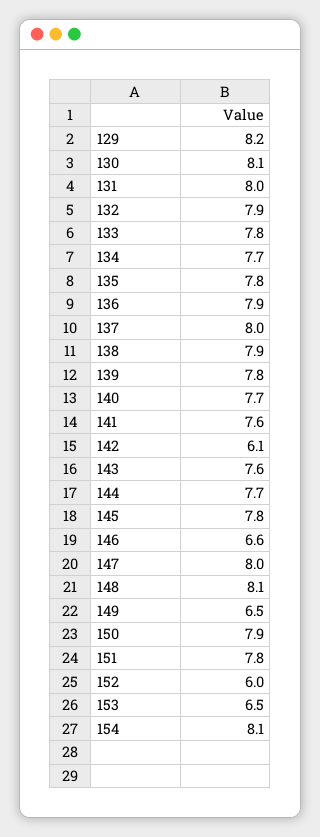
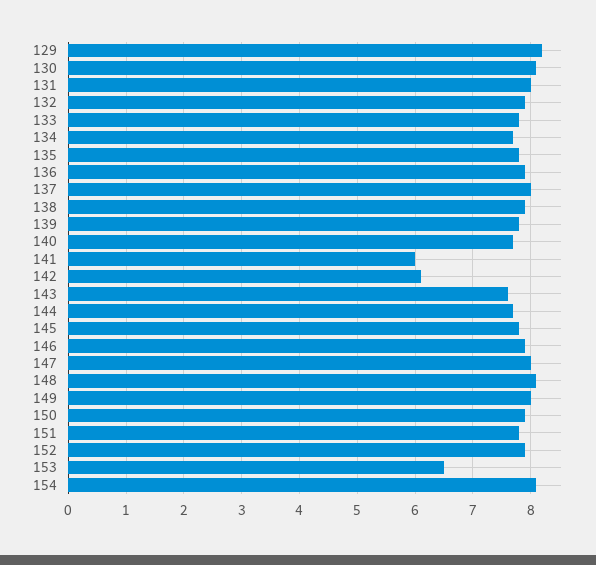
  {
    "129": 8.2,
    "130": 8.1,
    "131": 8,
    "132": 7.9,
    "133": 7.8,
    "134": 7.7,
    "135": 7.8,
    "136": 7.9,
    "137": 8,
    "138": 7.9,
    "139": 7.8,
    "140": 7.7,
-   "141": 7.6,
+   "141": 6,
    "142": 6.1,
    "143": 7.6,
    "144": 7.7,
    "145": 7.8,
-   "146": 6.6,
+   "146": 8,
    "147": 8,
    "148": 8.1,
-   "149": 6.5,
+   "149": 8,
    "150": 7.9,
    "151": 7.8,
-   "152": 6,
+   "152": 8,
    "153": 6.5,
    "154": 8.1
  }

